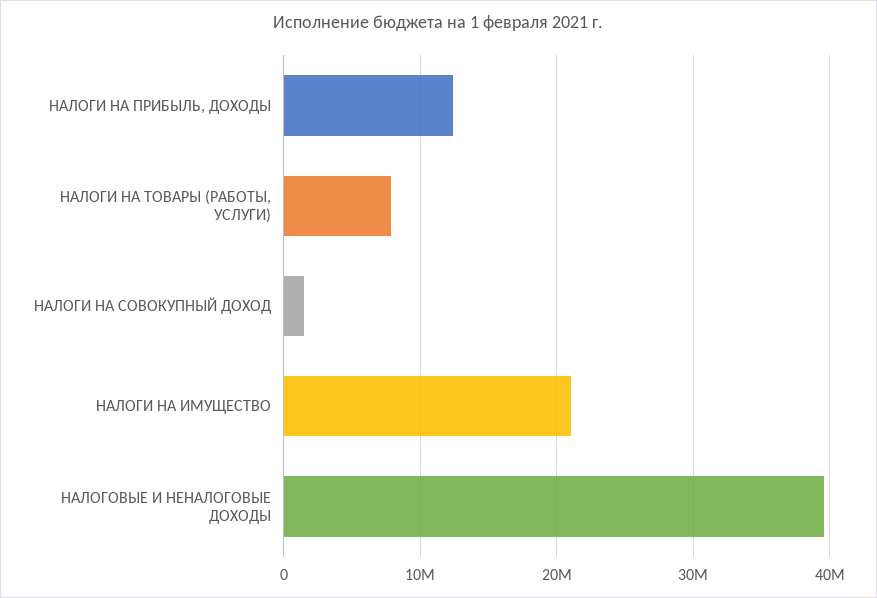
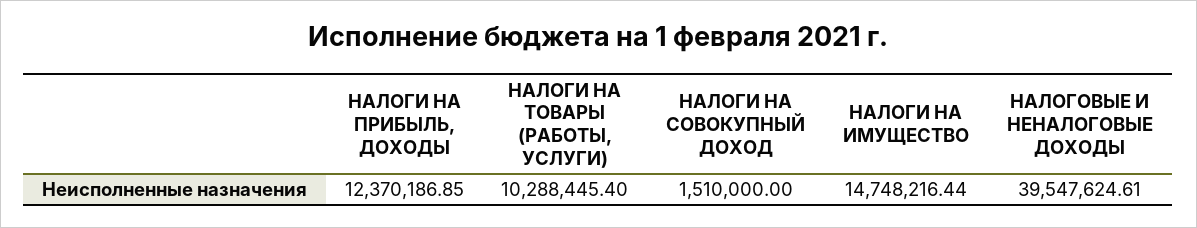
  {
    "НАЛОГИ НА ПРИБЫЛЬ, ДОХОДЫ": 12370186.85,
-   "НАЛОГИ НА ТОВАРЫ (РАБОТЫ, УСЛУГИ)": 8000000,
+   "НАЛОГИ НА ТОВАРЫ (РАБОТЫ, УСЛУГИ)": 10288445.4,
    "НАЛОГИ НА СОВОКУПНЫЙ ДОХОД": 1510000,
-   "НАЛОГИ НА ИМУЩЕСТВО": 21000000,
+   "НАЛОГИ НА ИМУЩЕСТВО": 14748216.44,
    "НАЛОГОВЫЕ И НЕНАЛОГОВЫЕ ДОХОДЫ": 39547624.61
  }

